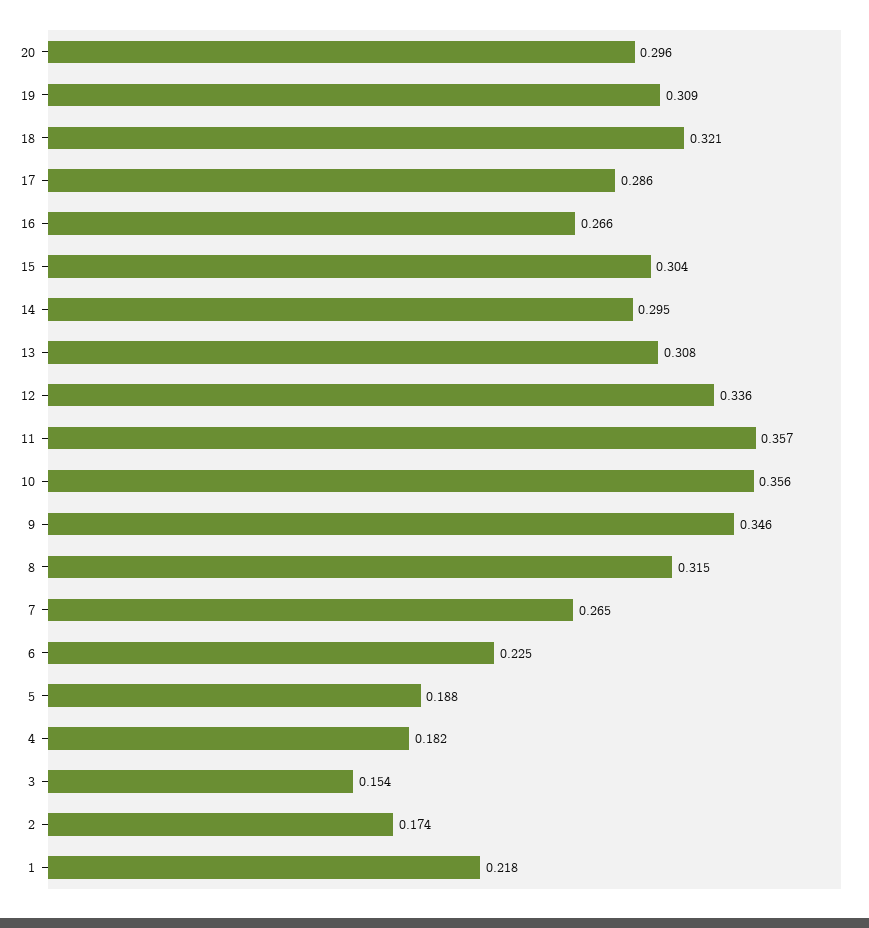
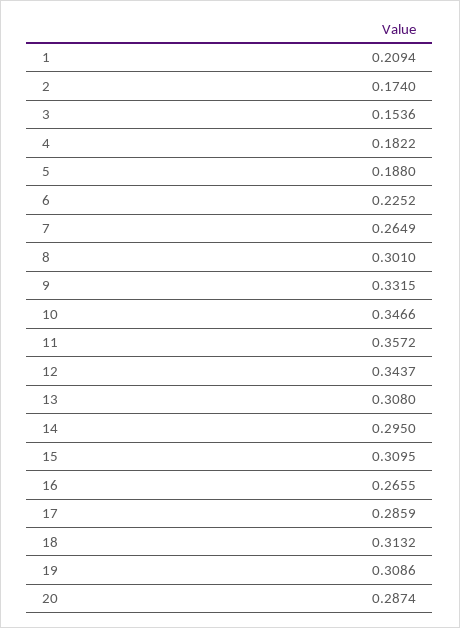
  {
-   "20": 0.296,
+   "20": 0.2874,
    "19": 0.3086,
-   "18": 0.321,
+   "18": 0.3132,
    "17": 0.2859,
    "16": 0.2655,
-   "15": 0.304,
+   "15": 0.3095,
    "14": 0.295,
    "13": 0.308,
-   "12": 0.336,
+   "12": 0.3437,
    "11": 0.3572,
-   "10": 0.356,
+   "10": 0.3466,
-   "9": 0.346,
+   "9": 0.3315,
-   "8": 0.315,
+   "8": 0.301,
    "7": 0.2649,
    "6": 0.2252,
    "5": 0.188,
    "4": 0.1822,
    "3": 0.1536,
    "2": 0.174,
-   "1": 0.218
+   "1": 0.2094
  }

